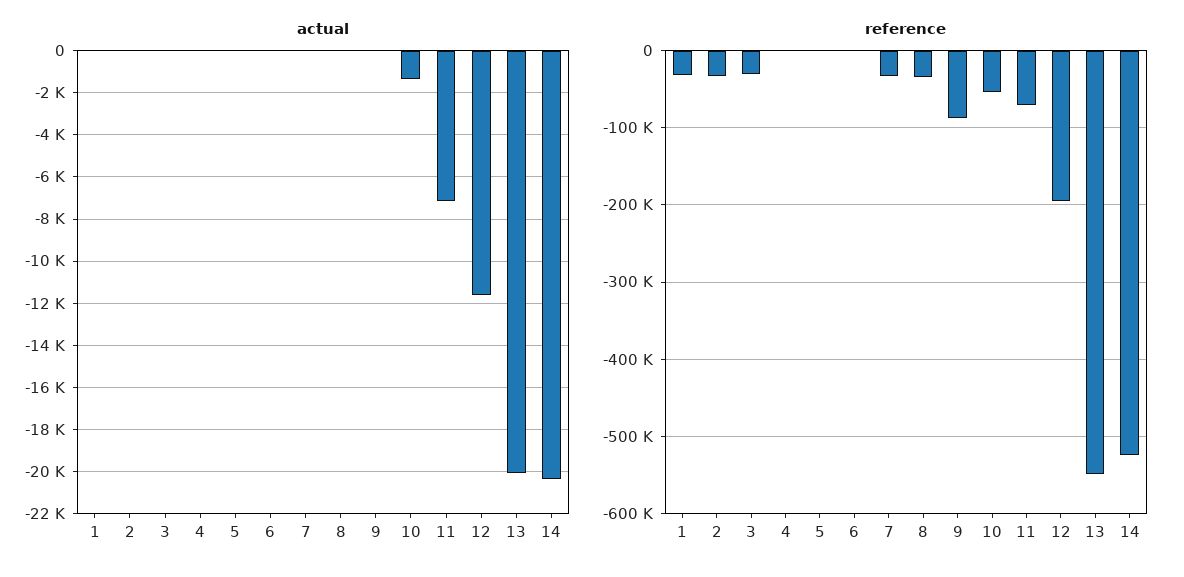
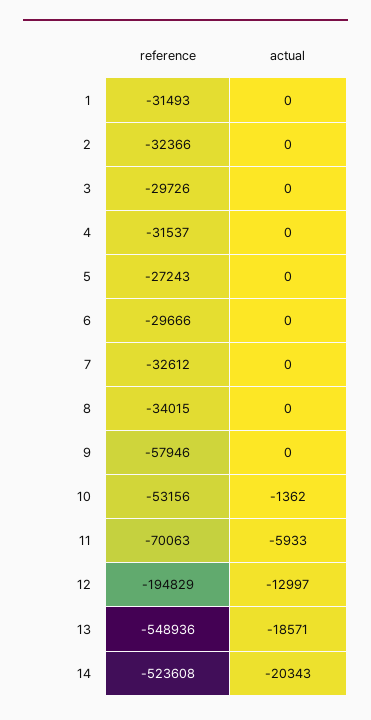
  {
    "actual": {
      "1": 0,
      "2": 0,
      "3": 0,
      "4": 0,
      "5": 0,
      "6": 0,
      "7": 0,
      "8": 0,
      "9": 0,
      "10": -1362,
-     "11": -7000,
+     "11": -5933,
-     "12": -11500,
+     "12": -12997,
-     "13": -20000,
+     "13": -18571,
      "14": -20343
    },
    "reference": {
      "1": -31493,
      "2": -32366,
      "3": -29726,
-     "4": 0,
+     "4": -31537,
-     "5": 0,
+     "5": -27243,
-     "6": 0,
+     "6": -29666,
      "7": -32612,
      "8": -34015,
-     "9": -90000,
+     "9": -57946,
      "10": -53156,
      "11": -70063,
      "12": -194829,
      "13": -548936,
      "14": -523608
    }
  }

